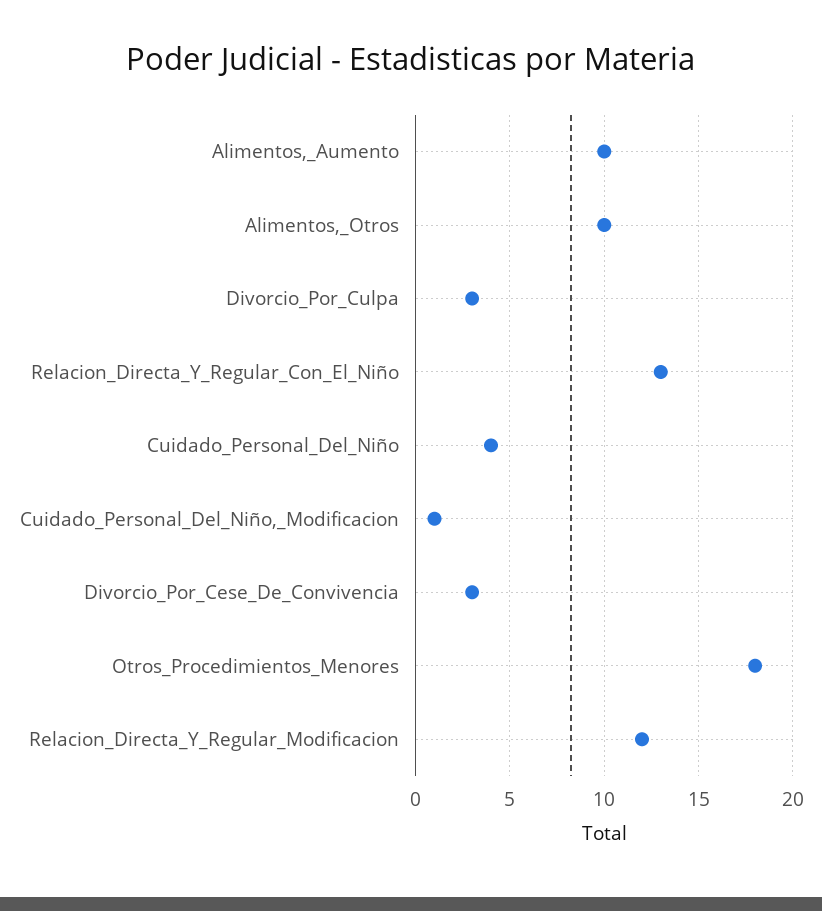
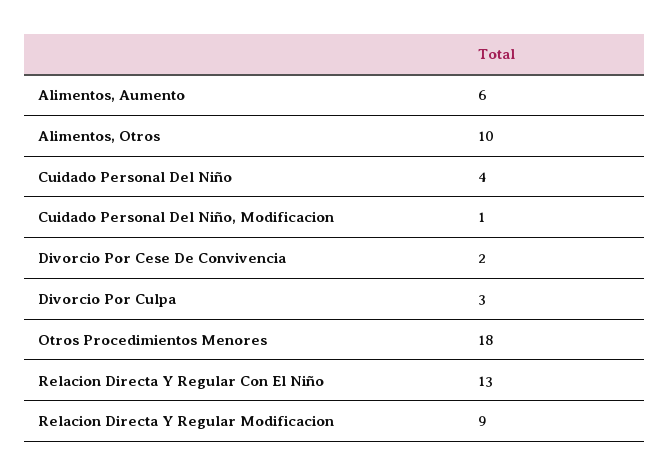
  {
-   "Alimentos,_Aumento": 10,
+   "Alimentos,_Aumento": 6,
    "Alimentos,_Otros": 10,
    "Divorcio_Por_Culpa": 3,
    "Relacion_Directa_Y_Regular_Con_El_Niño": 13,
    "Cuidado_Personal_Del_Niño": 4,
    "Cuidado_Personal_Del_Niño,_Modificacion": 1,
-   "Divorcio_Por_Cese_De_Convivencia": 3,
+   "Divorcio_Por_Cese_De_Convivencia": 2,
    "Otros_Procedimientos_Menores": 18,
-   "Relacion_Directa_Y_Regular_Modificacion": 12
+   "Relacion_Directa_Y_Regular_Modificacion": 9
  }

